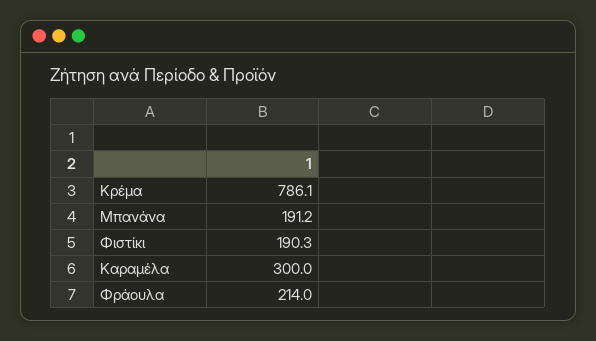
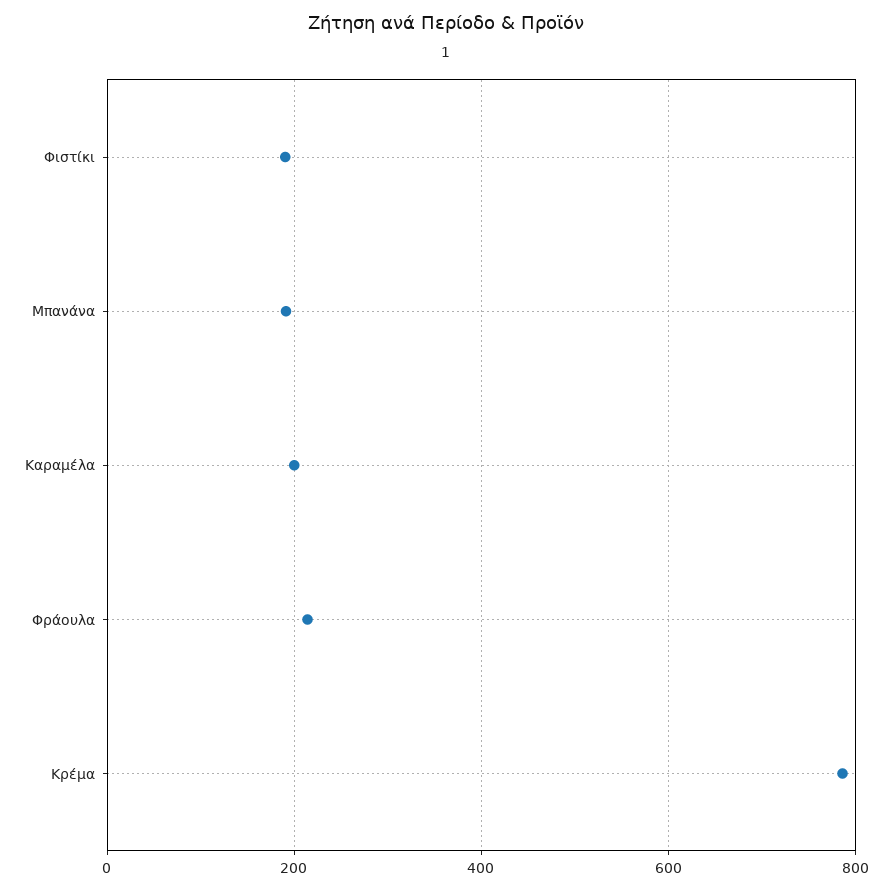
  {
    "Κρέμα": 786.1,
    "Μπανάνα": 191.2,
    "Φιστίκι": 190.3,
-   "Καραμέλα": 300,
+   "Καραμέλα": 200,
    "Φράουλα": 214
  }

